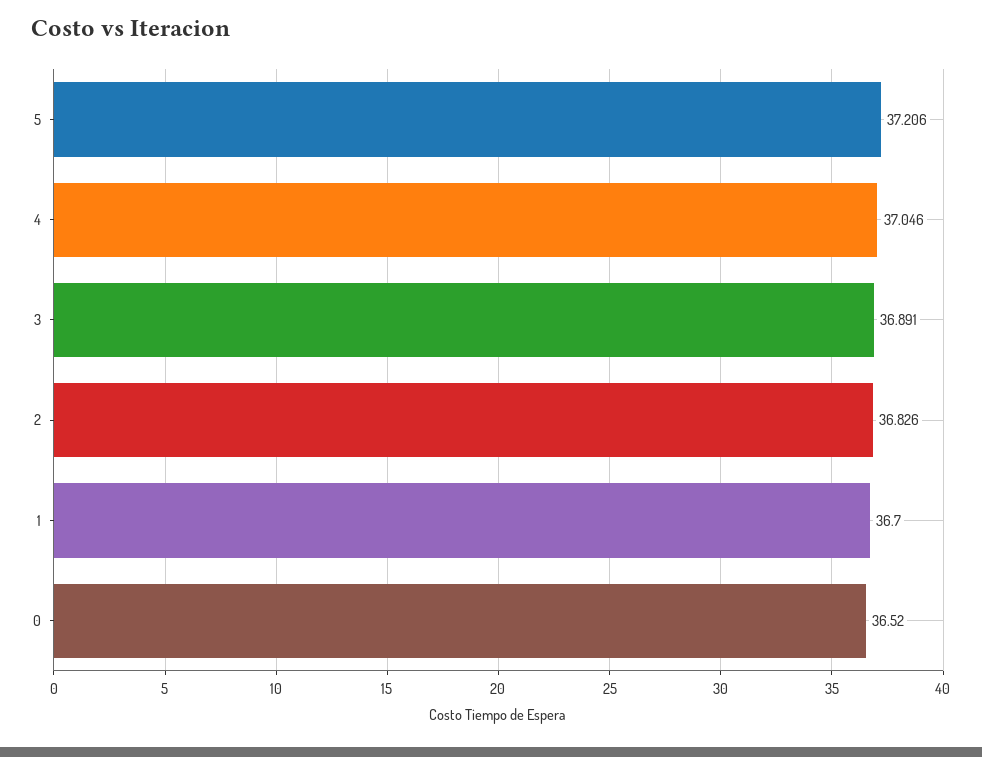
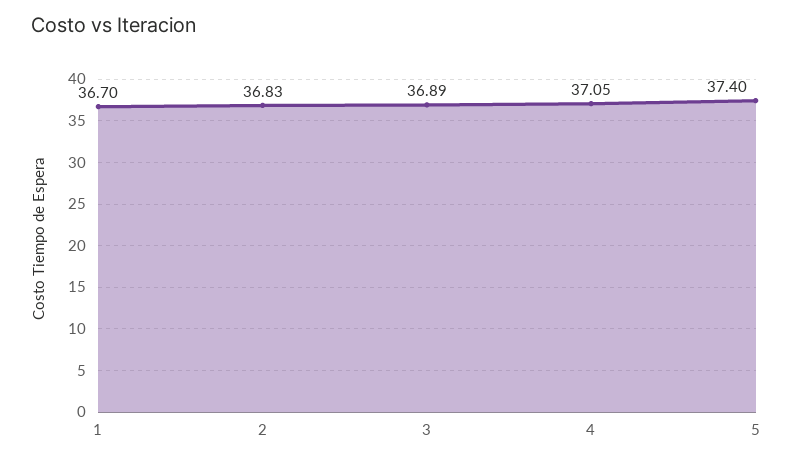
  {
-   "5": 37.206,
+   "5": 37.4,
    "4": 37.046,
    "3": 36.891,
    "2": 36.826,
-   "1": 36.7,
+   "1": 36.7
-   "0": 36.52
  }

